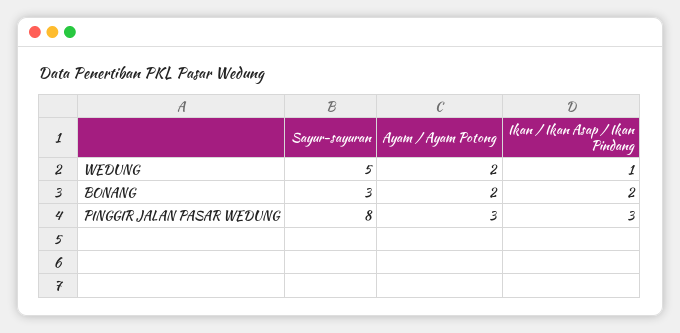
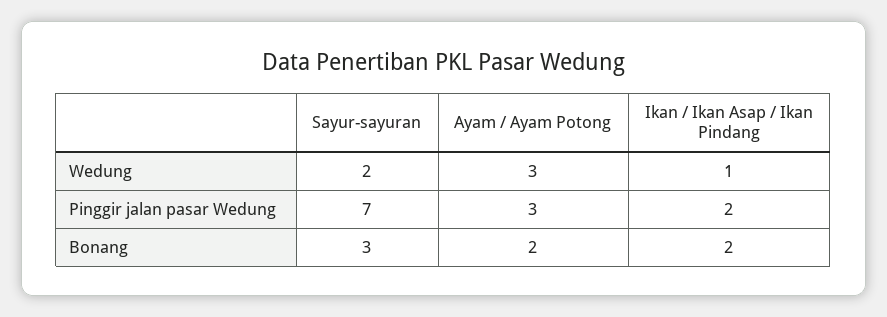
  {
    "Sayur-sayuran": {
-     "WEDUNG": 5,
+     "WEDUNG": 2,
      "BONANG": 3,
-     "PINGGIR JALAN PASAR WEDUNG": 8
+     "PINGGIR JALAN PASAR WEDUNG": 7
    },
    "Ayam / Ayam Potong": {
-     "WEDUNG": 2,
+     "WEDUNG": 3,
      "BONANG": 2,
      "PINGGIR JALAN PASAR WEDUNG": 3
    },
    "Ikan / Ikan Asap / Ikan Pindang": {
      "WEDUNG": 1,
      "BONANG": 2,
-     "PINGGIR JALAN PASAR WEDUNG": 3
+     "PINGGIR JALAN PASAR WEDUNG": 2
    }
  }

